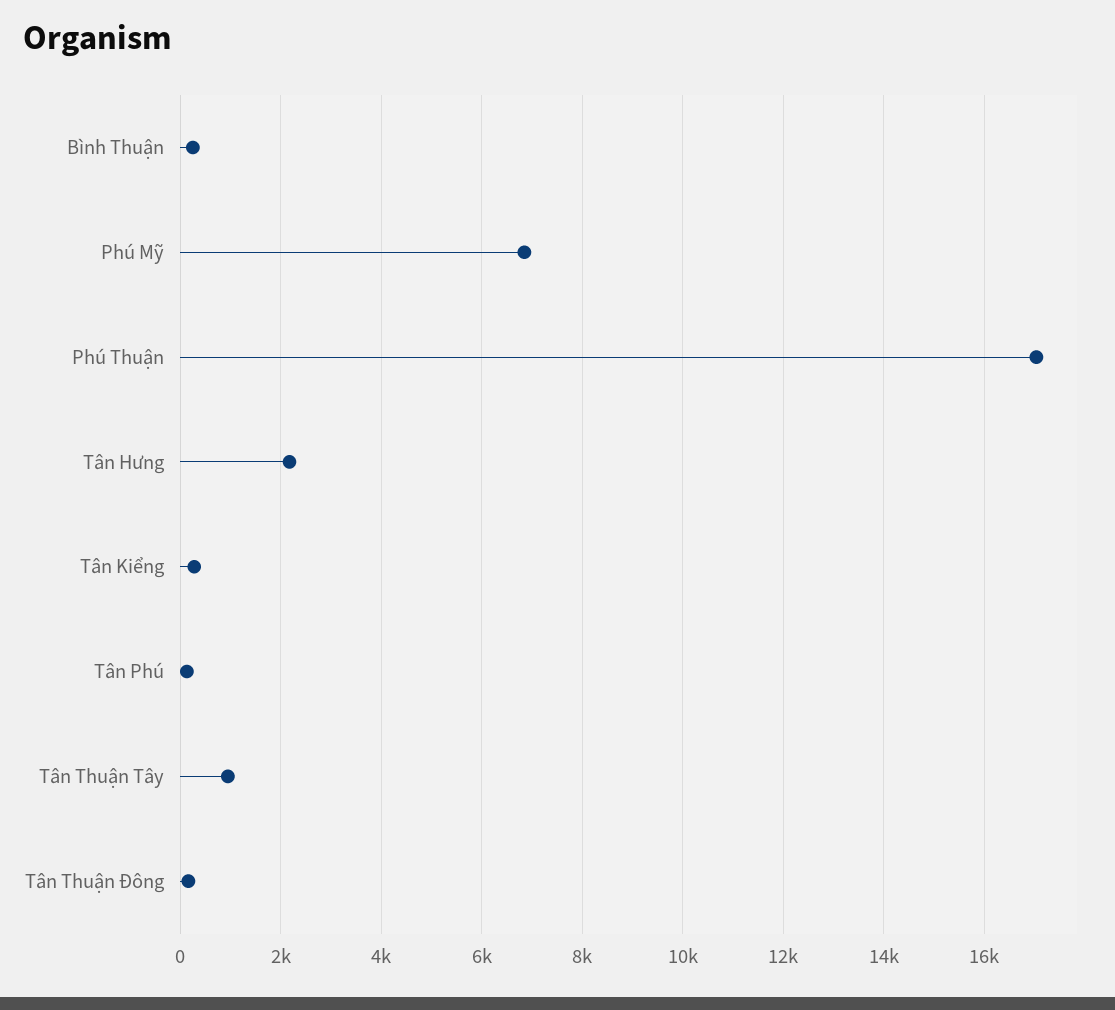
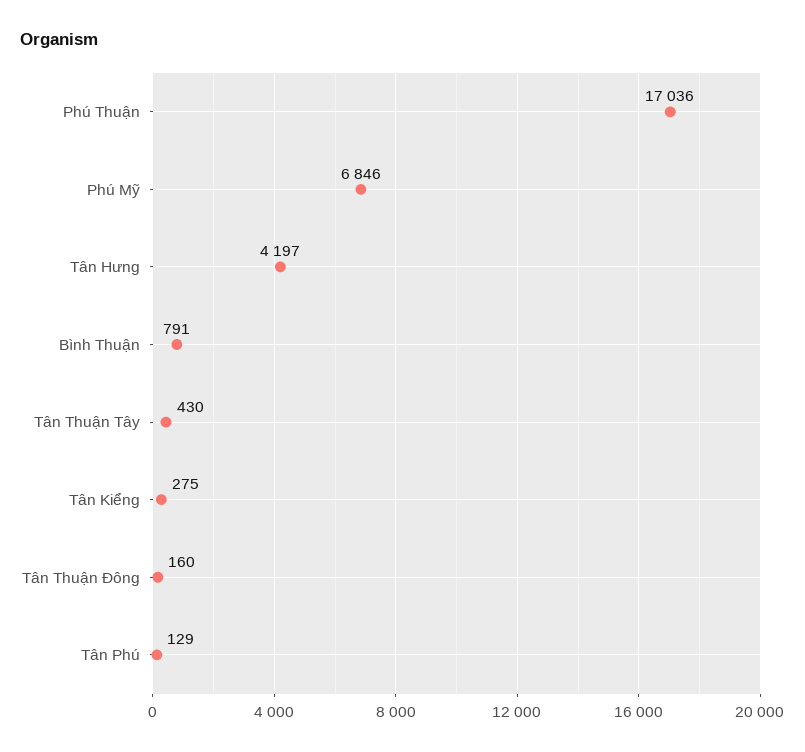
  {
-   "Bình Thuận": 200,
+   "Bình Thuận": 791,
    "Phú Mỹ": 6846,
    "Phú Thuận": 17036,
-   "Tân Hưng": 2200,
+   "Tân Hưng": 4197,
    "Tân Kiểng": 275,
    "Tân Phú": 129,
-   "Tân Thuận Tây": 1000,
+   "Tân Thuận Tây": 430,
    "Tân Thuận Đông": 160
  }

